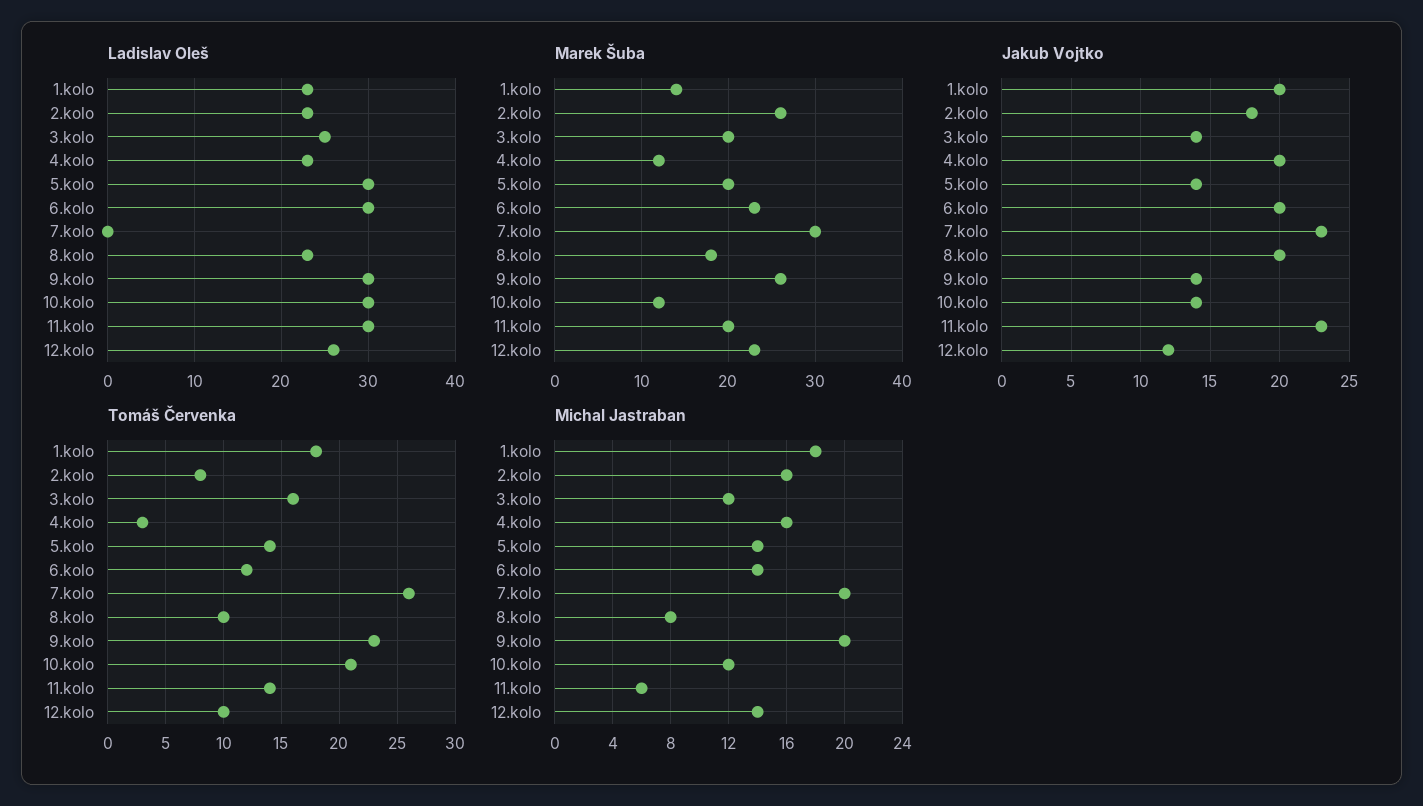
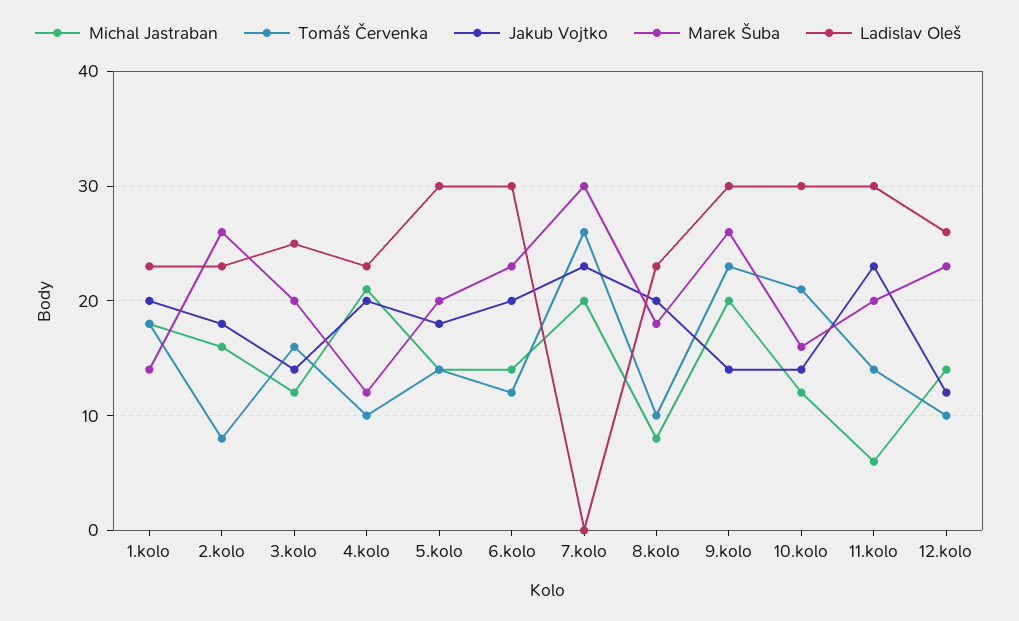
  {
    "Ladislav Oleš": {
      "1.kolo": 23,
      "2.kolo": 23,
      "3.kolo": 25,
      "4.kolo": 23,
      "5.kolo": 30,
      "6.kolo": 30,
      "7.kolo": 0,
      "8.kolo": 23,
      "9.kolo": 30,
      "10.kolo": 30,
      "11.kolo": 30,
      "12.kolo": 26
    },
    "Marek Šuba": {
      "1.kolo": 14,
      "2.kolo": 26,
      "3.kolo": 20,
      "4.kolo": 12,
      "5.kolo": 20,
      "6.kolo": 23,
      "7.kolo": 30,
      "8.kolo": 18,
      "9.kolo": 26,
-     "10.kolo": 12,
+     "10.kolo": 16,
      "11.kolo": 20,
      "12.kolo": 23
    },
    "Jakub Vojtko": {
      "1.kolo": 20,
      "2.kolo": 18,
      "3.kolo": 14,
      "4.kolo": 20,
-     "5.kolo": 14,
+     "5.kolo": 18,
      "6.kolo": 20,
      "7.kolo": 23,
      "8.kolo": 20,
      "9.kolo": 14,
      "10.kolo": 14,
      "11.kolo": 23,
      "12.kolo": 12
    },
    "Tomáš Červenka": {
      "1.kolo": 18,
      "2.kolo": 8,
      "3.kolo": 16,
-     "4.kolo": 3,
+     "4.kolo": 10,
      "5.kolo": 14,
      "6.kolo": 12,
      "7.kolo": 26,
      "8.kolo": 10,
      "9.kolo": 23,
      "10.kolo": 21,
      "11.kolo": 14,
      "12.kolo": 10
    },
    "Michal Jastraban": {
      "1.kolo": 18,
      "2.kolo": 16,
      "3.kolo": 12,
-     "4.kolo": 16,
+     "4.kolo": 21,
      "5.kolo": 14,
      "6.kolo": 14,
      "7.kolo": 20,
      "8.kolo": 8,
      "9.kolo": 20,
      "10.kolo": 12,
      "11.kolo": 6,
      "12.kolo": 14
    }
  }

